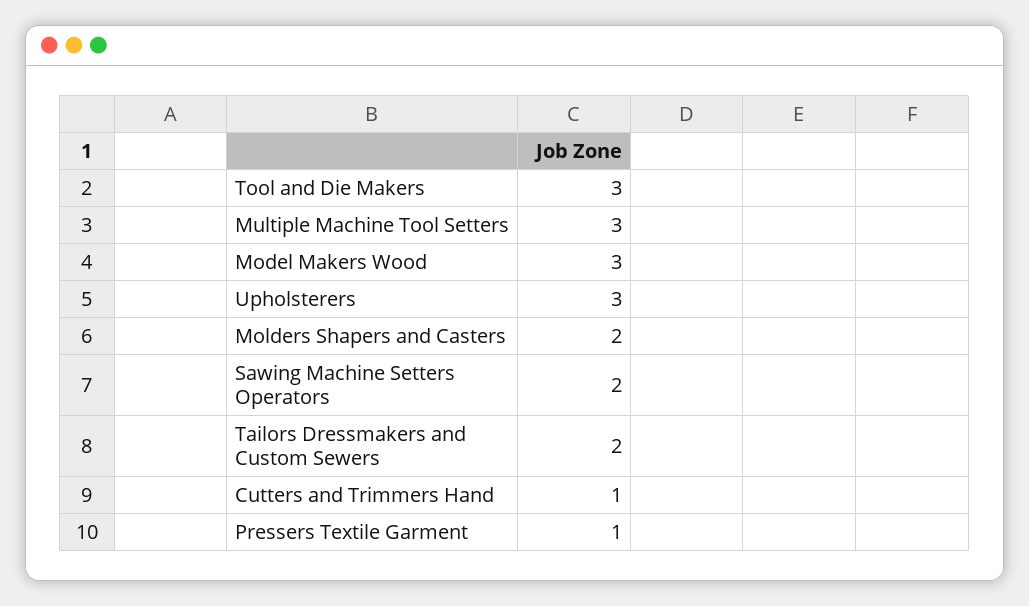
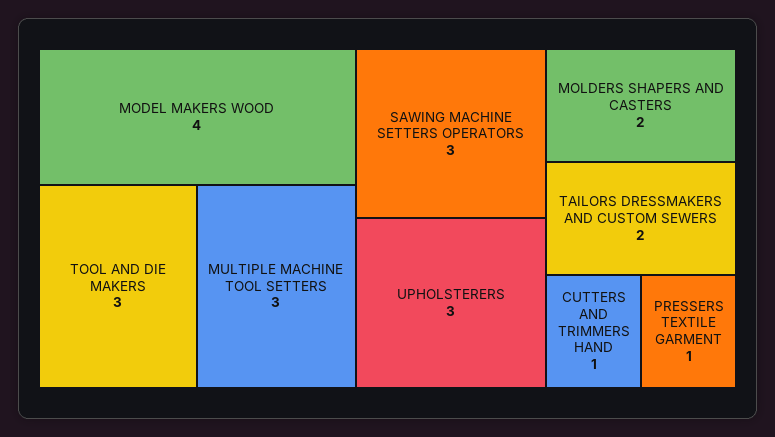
  {
    "Tool and Die Makers": 3,
    "Multiple Machine Tool Setters": 3,
-   "Model Makers Wood": 3,
+   "Model Makers Wood": 4,
    "Upholsterers": 3,
    "Molders Shapers and Casters": 2,
-   "Sawing Machine Setters Operators": 2,
+   "Sawing Machine Setters Operators": 3,
    "Tailors Dressmakers and Custom Sewers": 2,
    "Cutters and Trimmers Hand": 1,
    "Pressers Textile Garment": 1
  }

